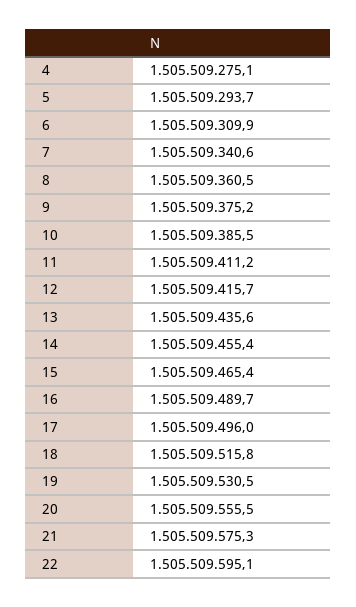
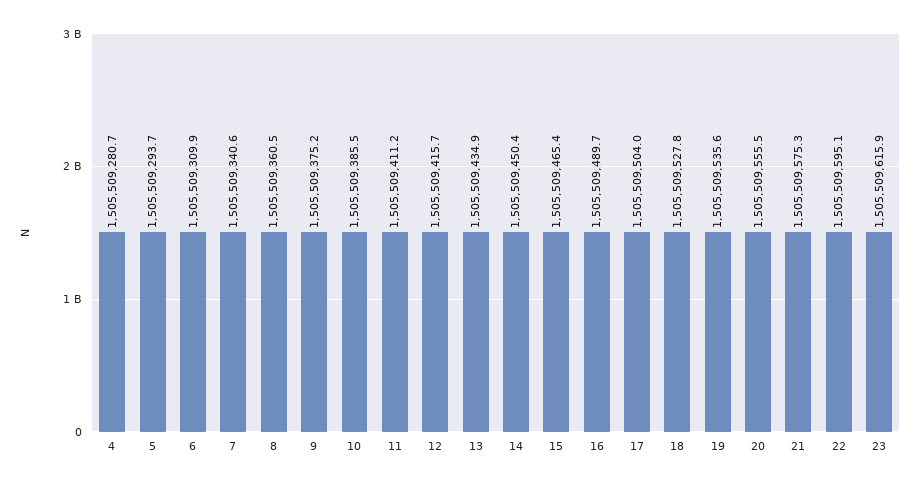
  {
-   "4": 1505509275.1,
+   "4": 1505509280.7,
    "5": 1505509293.7,
    "6": 1505509309.9,
    "7": 1505509340.6,
    "8": 1505509360.5,
    "9": 1505509375.2,
    "10": 1505509385.5,
    "11": 1505509411.2,
    "12": 1505509415.7,
-   "13": 1505509435.6,
+   "13": 1505509434.9,
-   "14": 1505509455.4,
+   "14": 1505509450.4,
    "15": 1505509465.4,
    "16": 1505509489.7,
-   "17": 1505509496,
+   "17": 1505509504,
-   "18": 1505509515.8,
+   "18": 1505509527.8,
-   "19": 1505509530.5,
+   "19": 1505509535.6,
    "20": 1505509555.5,
    "21": 1505509575.3,
-   "22": 1505509595.1
+   "22": 1505509595.1,
+   "23": 1505509615.9
  }

